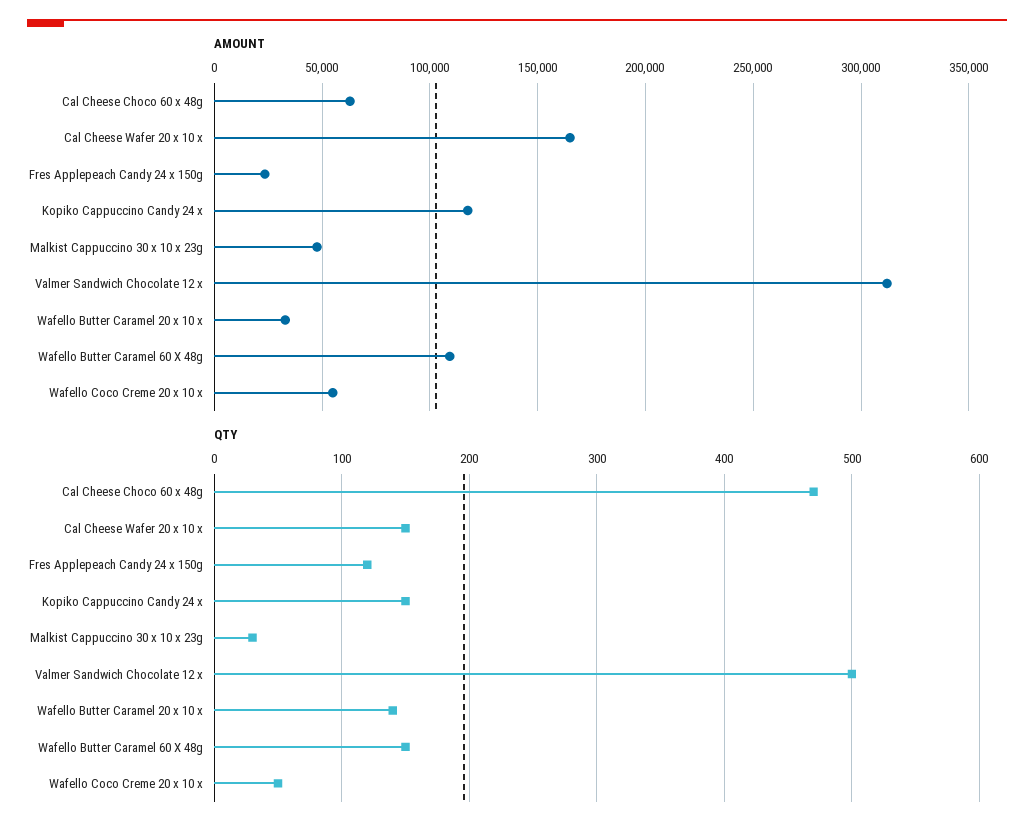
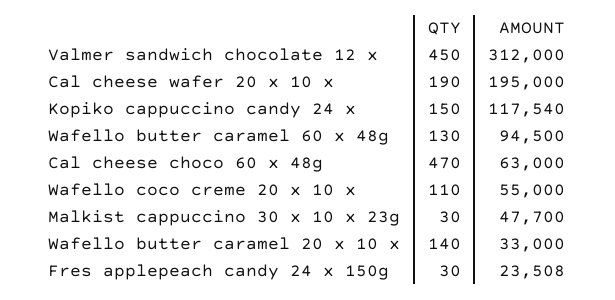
  {
    "AMOUNT": {
      "Cal Cheese Choco 60 x 48g": 63000,
-     "Cal Cheese Wafer 20 x 10 x": 165000,
+     "Cal Cheese Wafer 20 x 10 x": 195000,
      "Fres Applepeach Candy 24 x 150g": 23508,
      "Kopiko Cappuccino Candy 24 x": 117540,
      "Malkist Cappuccino 30 x 10 x 23g": 47700,
      "Valmer Sandwich Chocolate 12 x": 312000,
      "Wafello Butter Caramel 20 x 10 x": 33000,
-     "Wafello Butter Caramel 60 X 48g": 110000,
+     "Wafello Butter Caramel 60 X 48g": 94500,
      "Wafello Coco Creme 20 x 10 x": 55000
    },
    "QTY": {
      "Cal Cheese Choco 60 x 48g": 470,
-     "Cal Cheese Wafer 20 x 10 x": 150,
+     "Cal Cheese Wafer 20 x 10 x": 190,
-     "Fres Applepeach Candy 24 x 150g": 120,
+     "Fres Applepeach Candy 24 x 150g": 30,
      "Kopiko Cappuccino Candy 24 x": 150,
      "Malkist Cappuccino 30 x 10 x 23g": 30,
-     "Valmer Sandwich Chocolate 12 x": 500,
+     "Valmer Sandwich Chocolate 12 x": 450,
      "Wafello Butter Caramel 20 x 10 x": 140,
-     "Wafello Butter Caramel 60 X 48g": 150,
+     "Wafello Butter Caramel 60 X 48g": 130,
-     "Wafello Coco Creme 20 x 10 x": 50
+     "Wafello Coco Creme 20 x 10 x": 110
    }
  }

